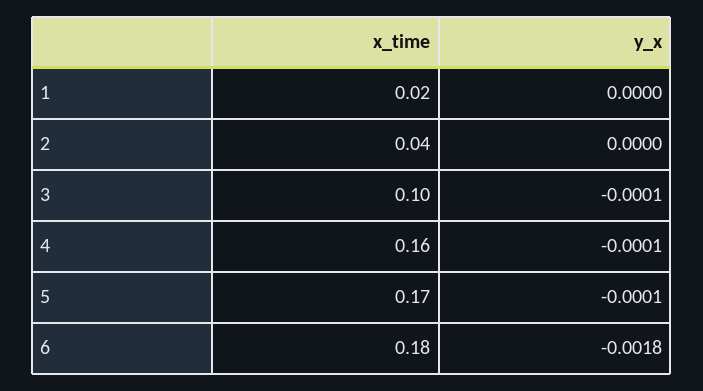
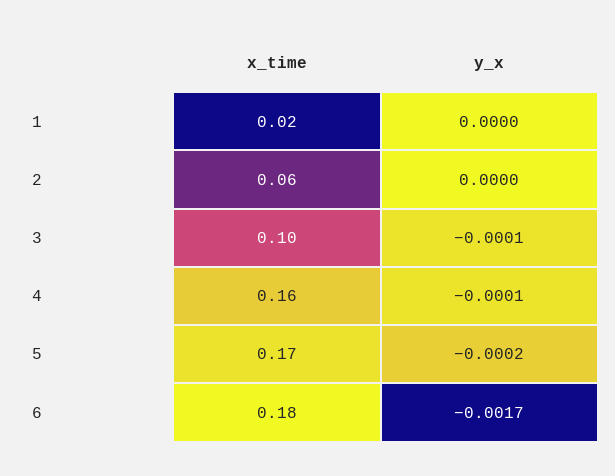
  {
    "x_time": {
      "1": 0.02,
-     "2": 0.04,
+     "2": 0.06,
      "3": 0.1,
      "4": 0.16,
      "5": 0.17,
      "6": 0.18
    },
    "y_x": {
      "1": 0,
      "2": 0,
      "3": -0.0001,
      "4": -0.0001,
-     "5": -0.0001,
+     "5": -0.0002,
-     "6": -0.0018
+     "6": -0.0017
    }
  }

